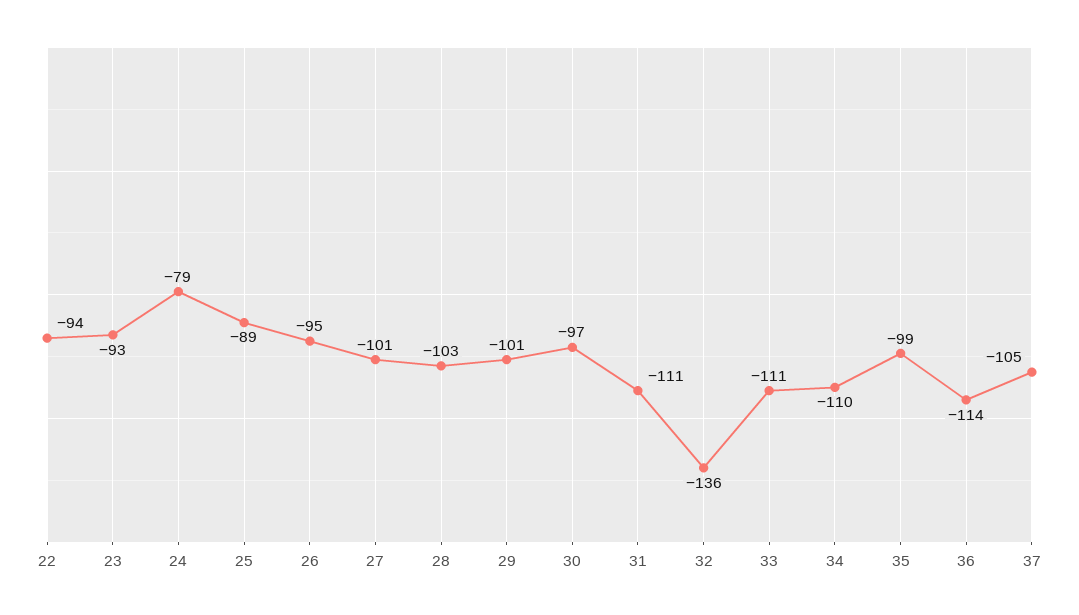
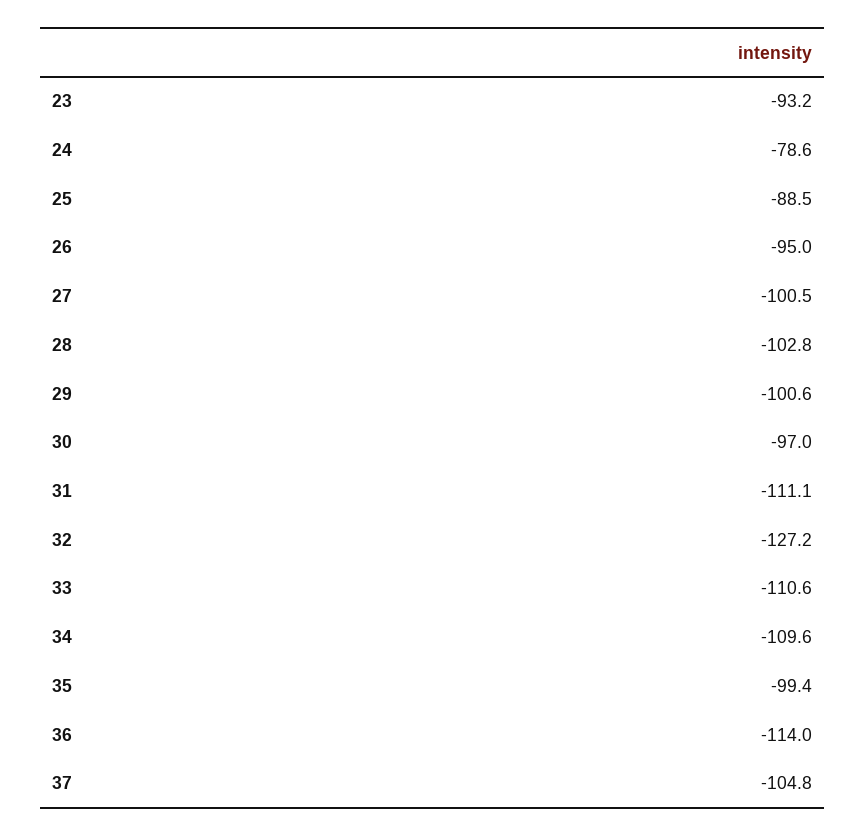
  {
-   "22": -94,
    "23": -93.2,
    "24": -78.6,
    "25": -88.5,
    "26": -95,
    "27": -100.5,
    "28": -102.8,
    "29": -100.6,
    "30": -97,
    "31": -111.1,
-   "32": -136,
+   "32": -127.2,
    "33": -110.6,
    "34": -109.6,
    "35": -99.4,
    "36": -114,
    "37": -104.8
  }

